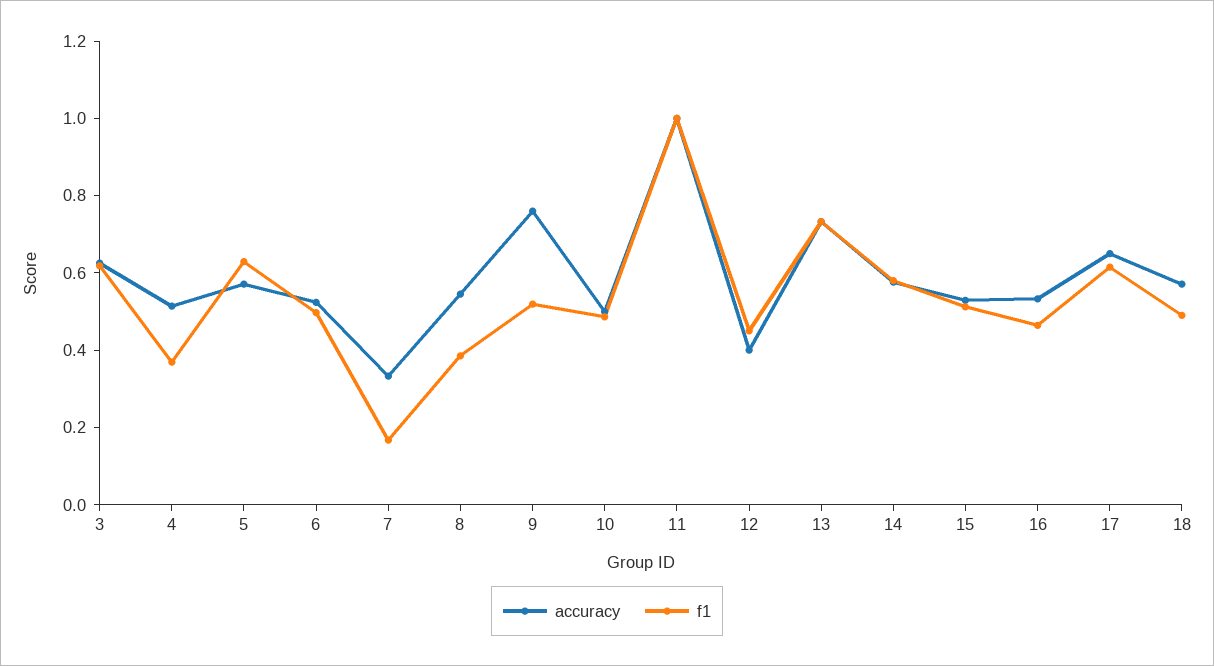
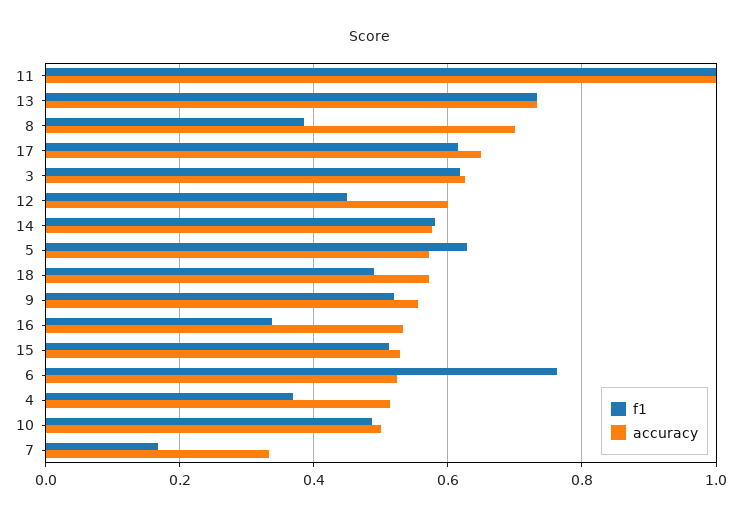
  {
    "accuracy": {
      "3": 0.62,
      "4": 0.52,
      "5": 0.58,
      "6": 0.52,
      "7": 0.34,
-     "8": 0.55,
+     "8": 0.7,
-     "9": 0.75,
+     "9": 0.56,
      "10": 0.5,
      "11": 1,
-     "12": 0.4,
+     "12": 0.6,
      "13": 0.74,
      "14": 0.58,
      "15": 0.52,
      "16": 0.54,
      "17": 0.66,
      "18": 0.58
    },
    "f1": {
      "3": 0.62,
      "4": 0.36,
      "5": 0.62,
-     "6": 0.5,
+     "6": 0.76,
      "7": 0.16,
      "8": 0.38,
      "9": 0.52,
      "10": 0.48,
      "11": 1,
      "12": 0.46,
      "13": 0.74,
      "14": 0.58,
      "15": 0.52,
-     "16": 0.45,
+     "16": 0.34,
      "17": 0.62,
      "18": 0.5
    }
  }

